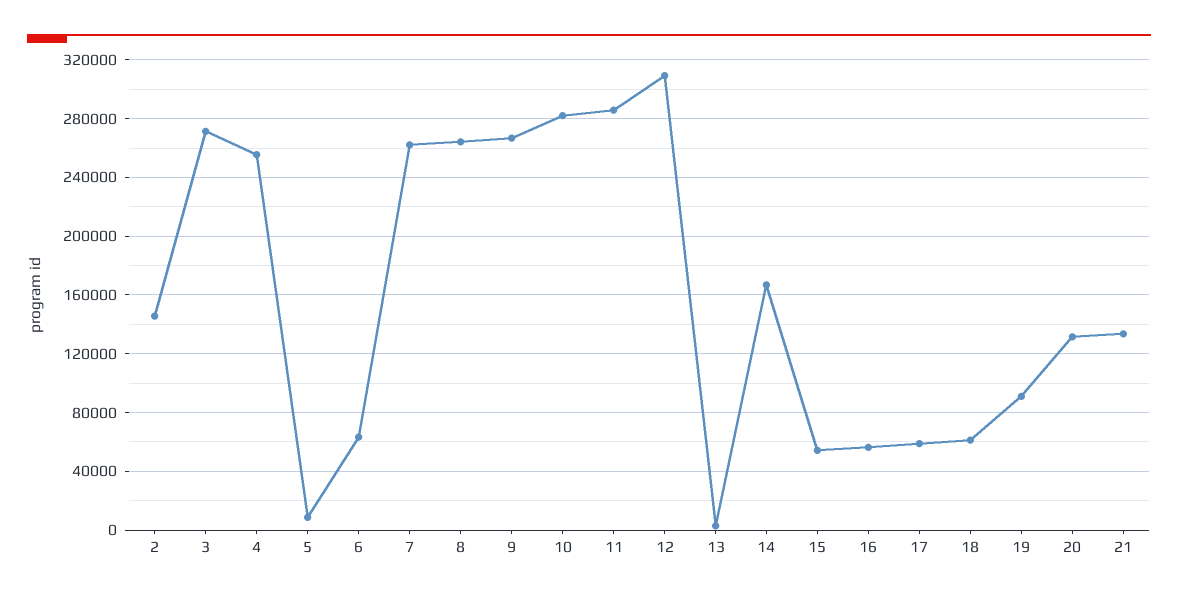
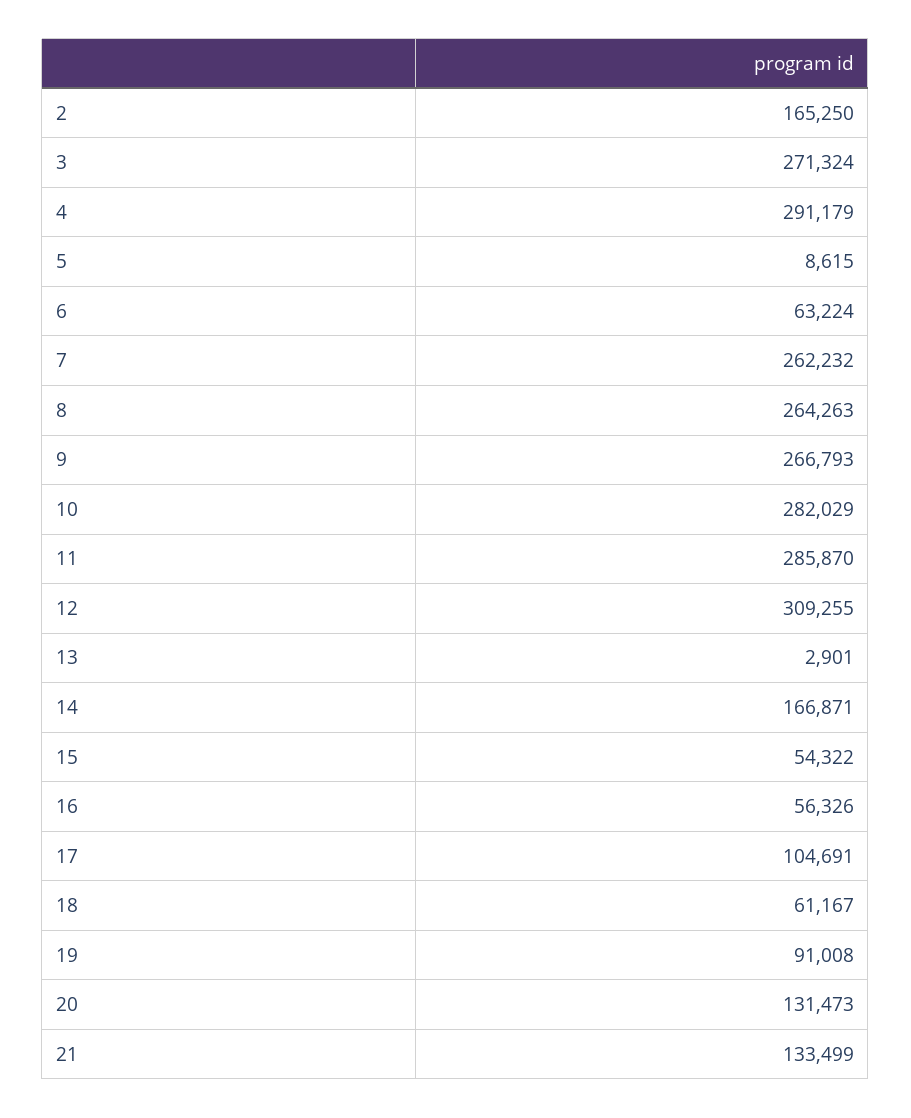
  {
-   "2": 145000,
+   "2": 165250,
    "3": 271324,
-   "4": 255000,
+   "4": 291179,
    "5": 8615,
    "6": 63224,
    "7": 262232,
    "8": 264263,
    "9": 266793,
    "10": 282029,
    "11": 285870,
    "12": 309255,
    "13": 2901,
    "14": 166871,
    "15": 54322,
    "16": 56326,
-   "17": 60000,
+   "17": 104691,
    "18": 61167,
    "19": 91008,
    "20": 131473,
    "21": 133499
  }

